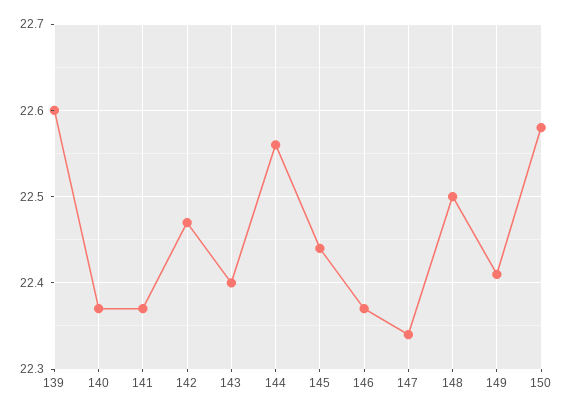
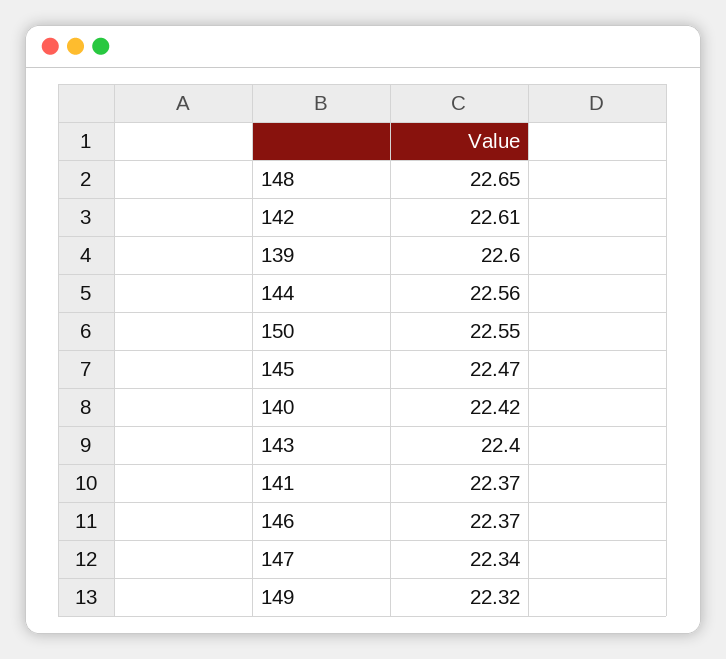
  {
    "139": 22.6,
-   "140": 22.37,
+   "140": 22.42,
    "141": 22.37,
-   "142": 22.47,
+   "142": 22.61,
    "143": 22.4,
    "144": 22.56,
-   "145": 22.44,
+   "145": 22.47,
    "146": 22.37,
    "147": 22.34,
-   "148": 22.5,
+   "148": 22.65,
-   "149": 22.41,
+   "149": 22.32,
-   "150": 22.58
+   "150": 22.55
  }

